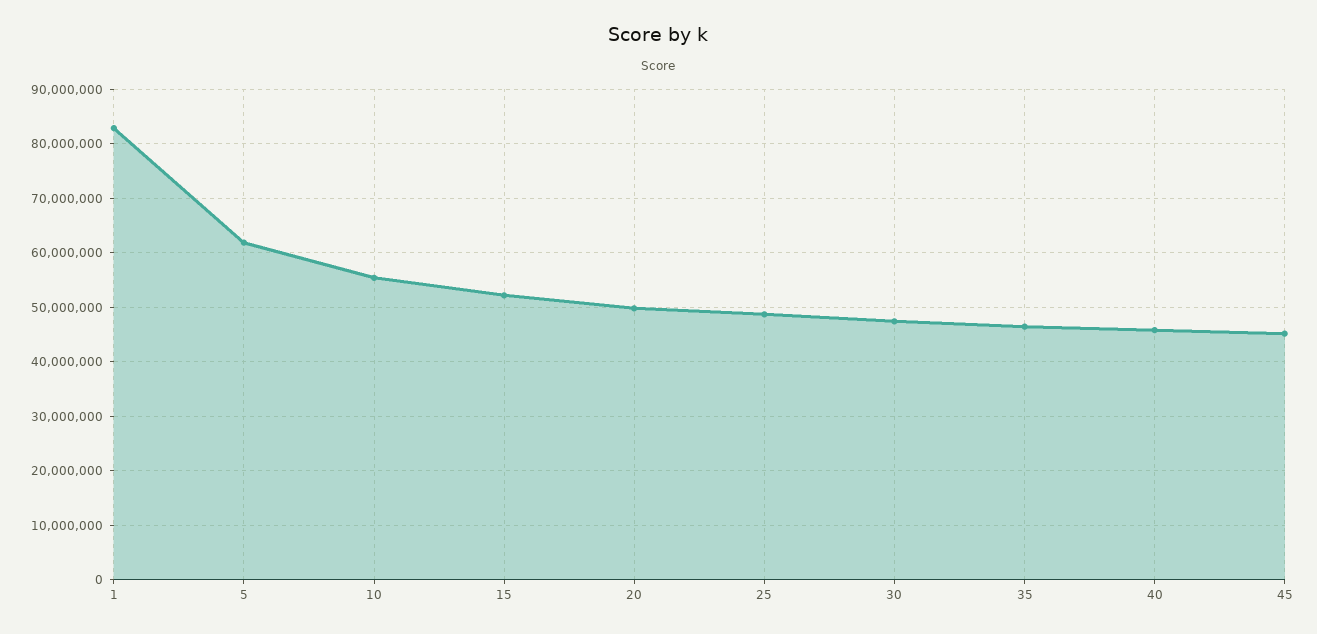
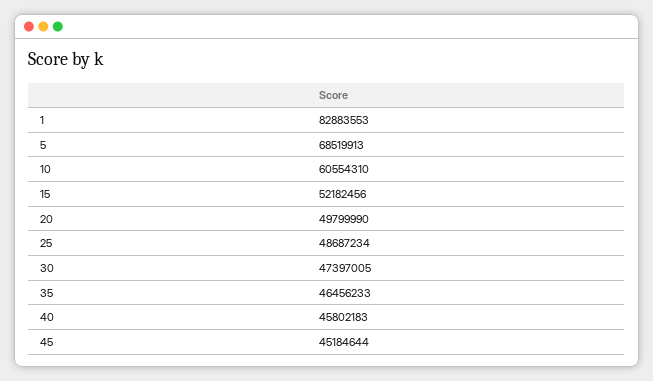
  {
    "1": 82883553,
-   "5": 62000000,
+   "5": 68519913,
-   "10": 56000000,
+   "10": 60554310,
    "15": 52182456,
    "20": 49799990,
    "25": 48687234,
    "30": 47397005,
    "35": 46456233,
    "40": 45802183,
    "45": 45184644
  }

